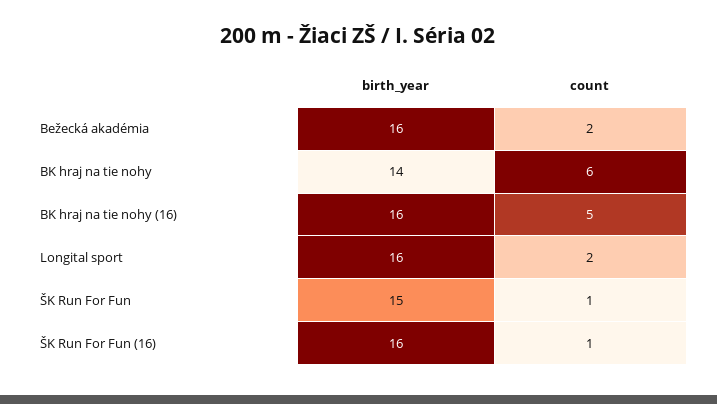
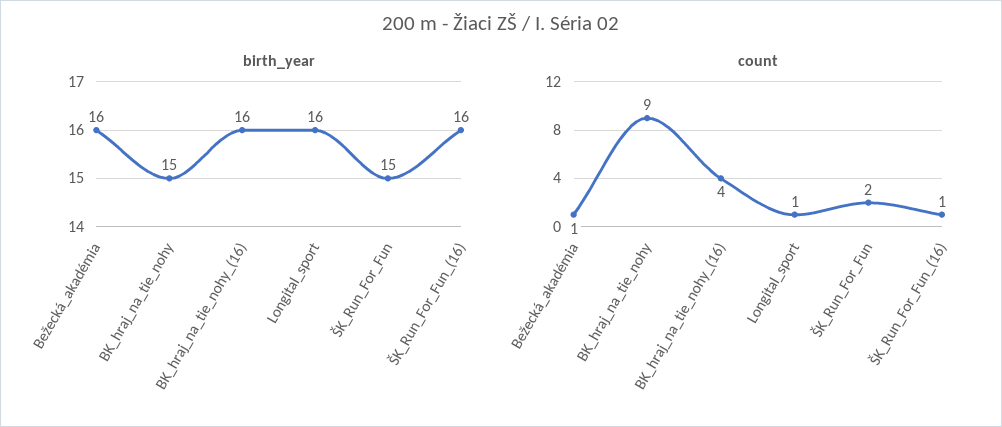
  {
    "birth_year": {
      "Bežecká akadémia": 16,
-     "BK hraj na tie nohy": 14,
+     "BK hraj na tie nohy": 15,
      "BK hraj na tie nohy (16)": 16,
      "Longital sport": 16,
      "ŠK Run For Fun": 15,
      "ŠK Run For Fun (16)": 16
    },
    "count": {
-     "Bežecká akadémia": 2,
+     "Bežecká akadémia": 1,
-     "BK hraj na tie nohy": 6,
+     "BK hraj na tie nohy": 9,
-     "BK hraj na tie nohy (16)": 5,
+     "BK hraj na tie nohy (16)": 4,
-     "Longital sport": 2,
+     "Longital sport": 1,
-     "ŠK Run For Fun": 1,
+     "ŠK Run For Fun": 2,
      "ŠK Run For Fun (16)": 1
    }
  }

